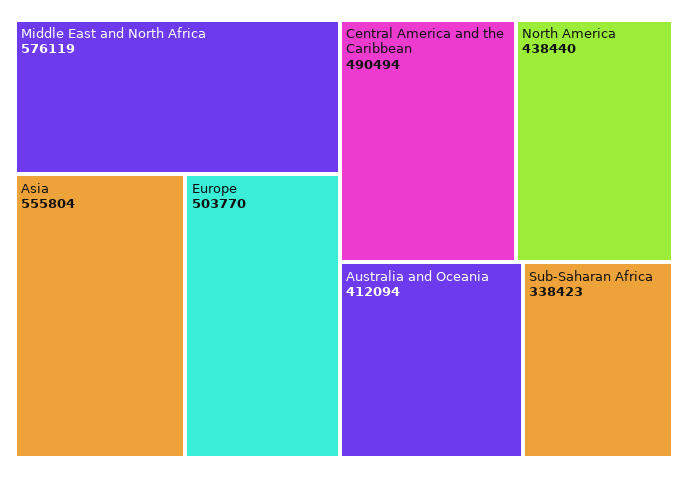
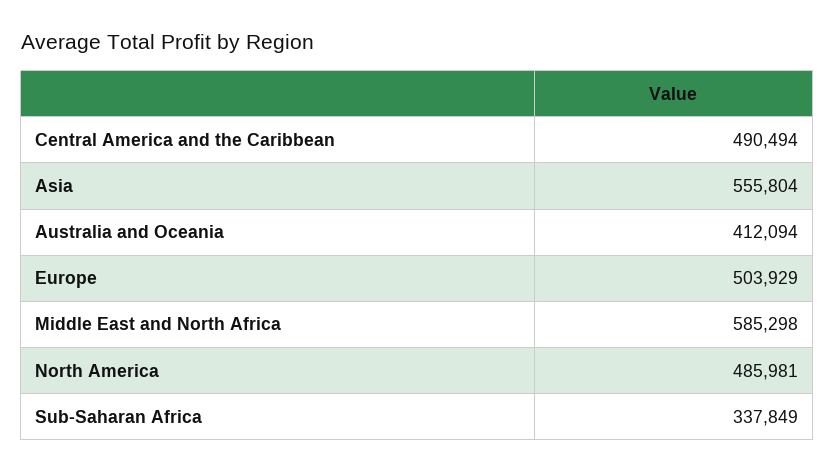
  {
-   "Middle East and North Africa": 576119,
+   "Middle East and North Africa": 585298,
    "Asia": 555804,
-   "Europe": 503770,
+   "Europe": 503929,
    "Central America and the Caribbean": 490494,
-   "North America": 438440,
+   "North America": 485981,
    "Australia and Oceania": 412094,
-   "Sub-Saharan Africa": 338423
+   "Sub-Saharan Africa": 337849
  }

